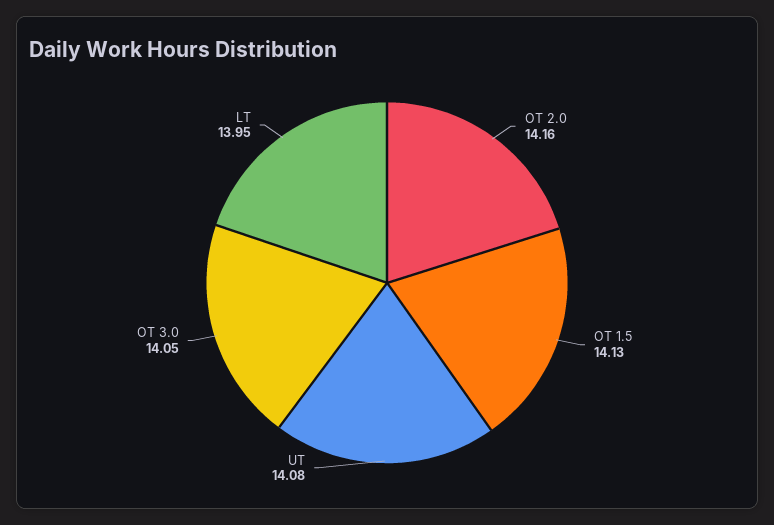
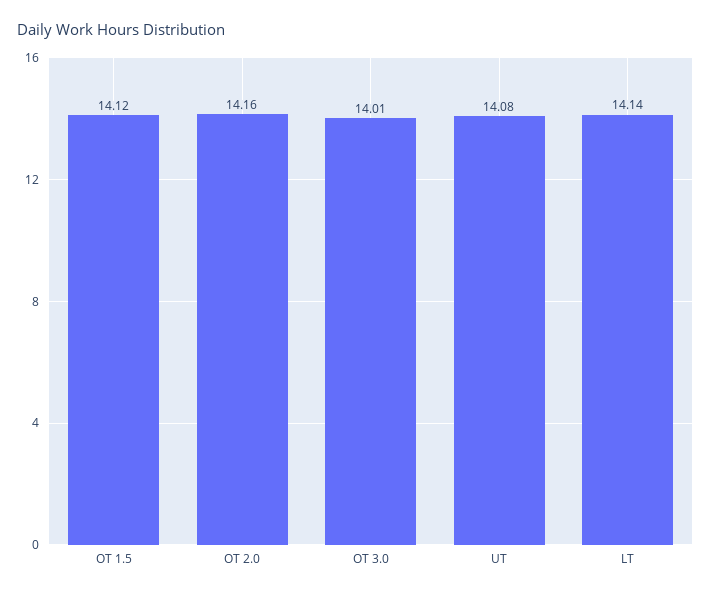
  {
    "OT 2.0": 14.16,
-   "OT 1.5": 14.13,
+   "OT 1.5": 14.12,
    "UT": 14.08,
-   "OT 3.0": 14.05,
+   "OT 3.0": 14.01,
-   "LT": 13.95
+   "LT": 14.14
  }

